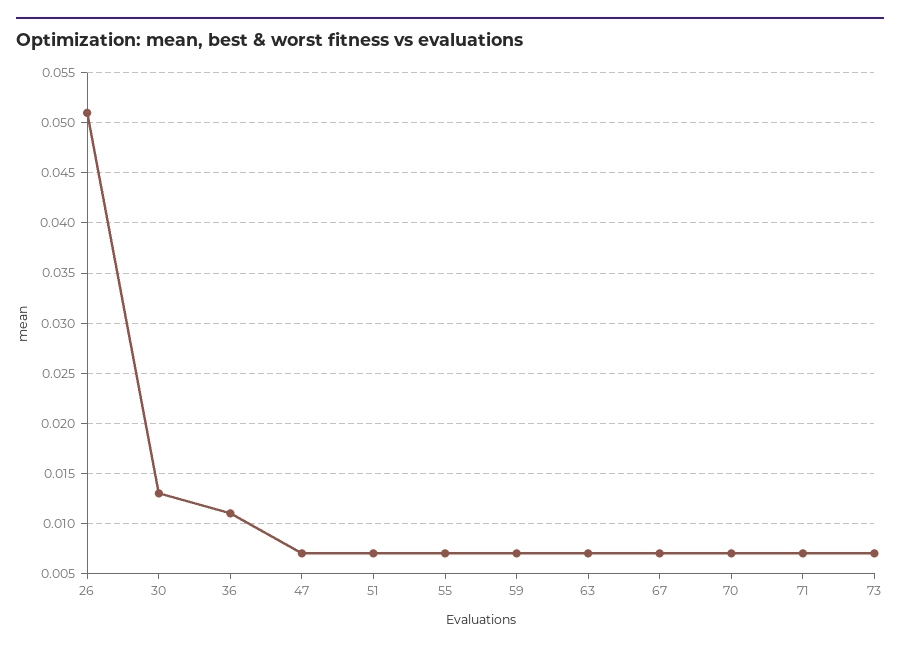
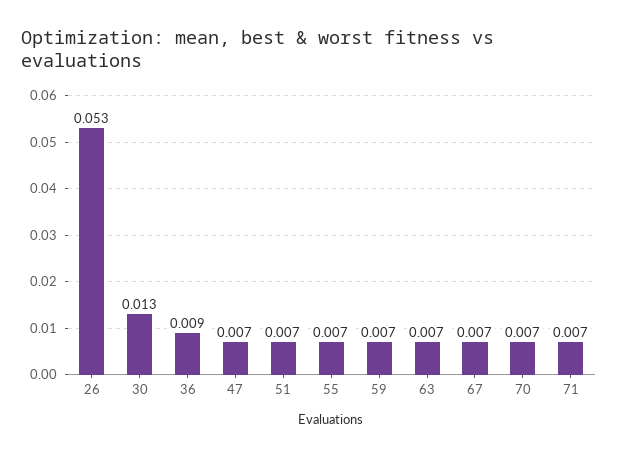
  {
-   "26": 0.051,
+   "26": 0.053,
    "30": 0.013,
-   "36": 0.011,
+   "36": 0.009,
    "47": 0.007,
    "51": 0.007,
    "55": 0.007,
    "59": 0.007,
    "63": 0.007,
    "67": 0.007,
    "70": 0.007,
-   "71": 0.007,
+   "71": 0.007
-   "73": 0.007
  }

